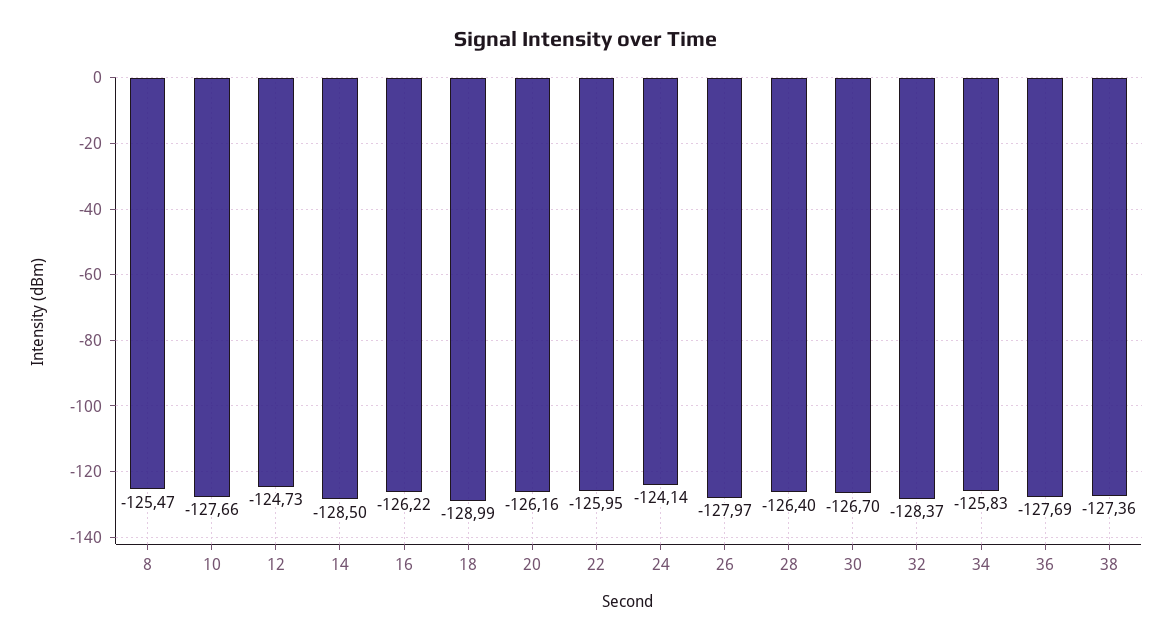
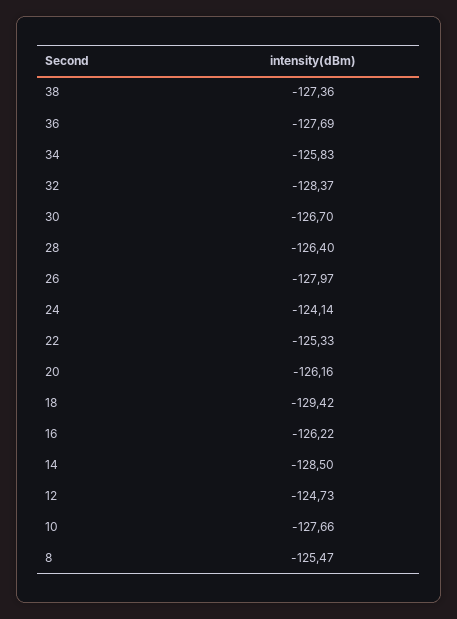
  {
    "8": -125.47,
    "10": -127.66,
    "12": -124.73,
    "14": -128.5,
    "16": -126.22,
-   "18": -128.99,
+   "18": -129.42,
    "20": -126.16,
-   "22": -125.95,
+   "22": -125.33,
    "24": -124.14,
    "26": -127.97,
    "28": -126.4,
    "30": -126.7,
    "32": -128.37,
    "34": -125.83,
    "36": -127.69,
    "38": -127.36
  }

